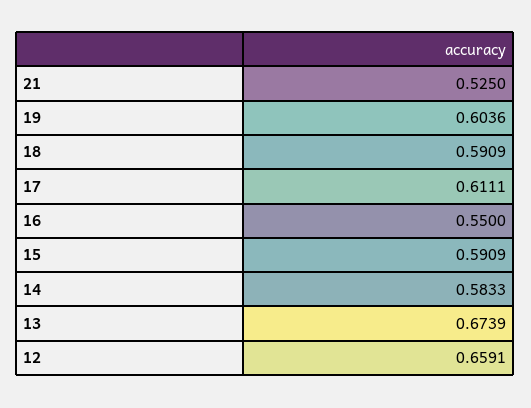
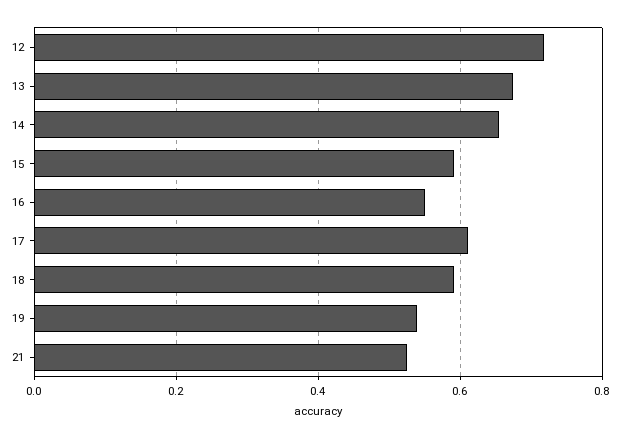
  {
    "21": 0.525,
-   "19": 0.6036,
+   "19": 0.54,
    "18": 0.5909,
    "17": 0.6111,
    "16": 0.55,
    "15": 0.5909,
-   "14": 0.5833,
+   "14": 0.66,
    "13": 0.6739,
-   "12": 0.6591
+   "12": 0.72
  }

